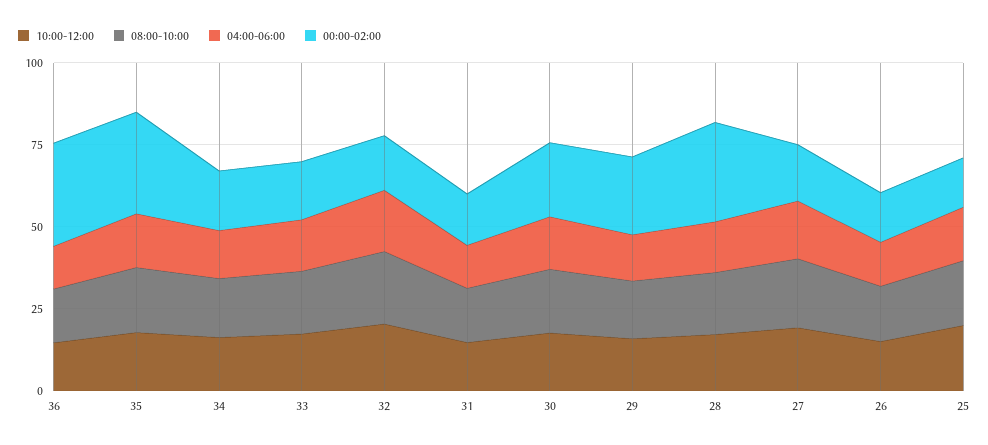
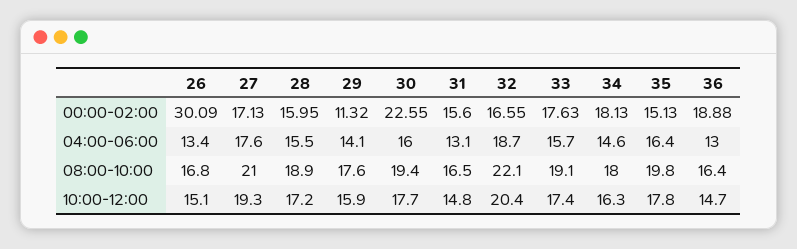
  {
    "10:00-12:00": {
      "36": 14.7,
      "35": 17.8,
      "34": 16.3,
      "33": 17.4,
      "32": 20.4,
      "31": 14.8,
      "30": 17.7,
      "29": 15.9,
      "28": 17.2,
      "27": 19.3,
-     "26": 15.1,
+     "26": 15.1
-     "25": 20
    },
    "08:00-10:00": {
      "36": 16.4,
      "35": 19.8,
      "34": 18,
      "33": 19.1,
      "32": 22.1,
      "31": 16.5,
      "30": 19.4,
      "29": 17.6,
      "28": 18.9,
      "27": 21,
-     "26": 16.8,
+     "26": 16.8
-     "25": 20
    },
    "04:00-06:00": {
      "36": 13,
      "35": 16.4,
      "34": 14.6,
      "33": 15.7,
      "32": 18.7,
      "31": 13.1,
      "30": 16,
      "29": 14.1,
      "28": 15.5,
      "27": 17.6,
-     "26": 13.4,
+     "26": 13.4
-     "25": 15
    },
    "00:00-02:00": {
-     "36": 30,
+     "36": 18.88,
-     "35": 30,
+     "35": 15.13,
      "34": 18.13,
      "33": 17.63,
      "32": 16.55,
      "31": 15.6,
      "30": 22.55,
-     "29": 25,
+     "29": 11.32,
-     "28": 30,
+     "28": 15.95,
      "27": 17.13,
-     "26": 15,
+     "26": 30.09
-     "25": 15
    }
  }

